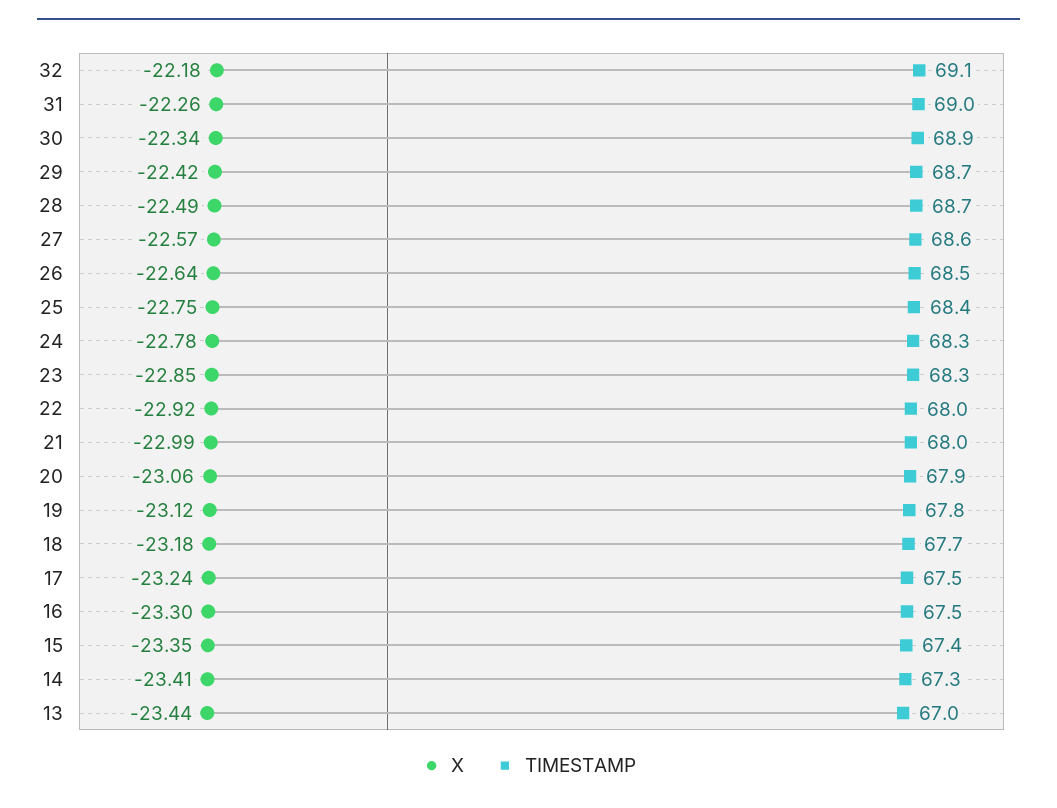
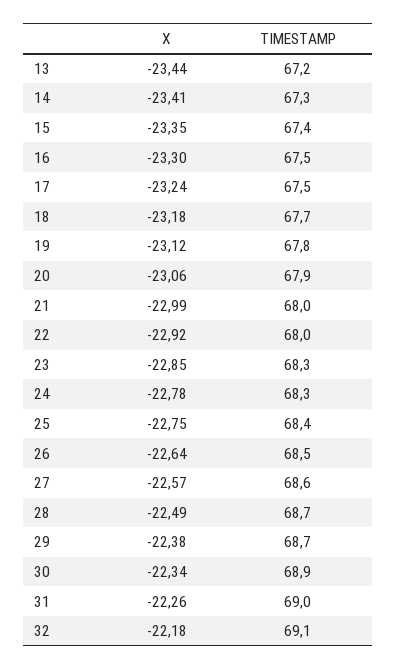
  {
    "X": {
      "32": -22.18,
      "31": -22.26,
      "30": -22.34,
-     "29": -22.42,
+     "29": -22.38,
      "28": -22.49,
      "27": -22.57,
      "26": -22.64,
      "25": -22.75,
      "24": -22.78,
      "23": -22.85,
      "22": -22.92,
      "21": -22.99,
      "20": -23.06,
      "19": -23.12,
      "18": -23.18,
      "17": -23.24,
      "16": -23.3,
      "15": -23.35,
      "14": -23.41,
      "13": -23.44
    },
    "TIMESTAMP": {
      "32": 69.1,
      "31": 69,
      "30": 68.9,
      "29": 68.7,
      "28": 68.7,
      "27": 68.6,
      "26": 68.5,
      "25": 68.4,
      "24": 68.3,
      "23": 68.3,
      "22": 68,
      "21": 68,
      "20": 67.9,
      "19": 67.8,
      "18": 67.7,
      "17": 67.5,
      "16": 67.5,
      "15": 67.4,
      "14": 67.3,
-     "13": 67
+     "13": 67.2
    }
  }

